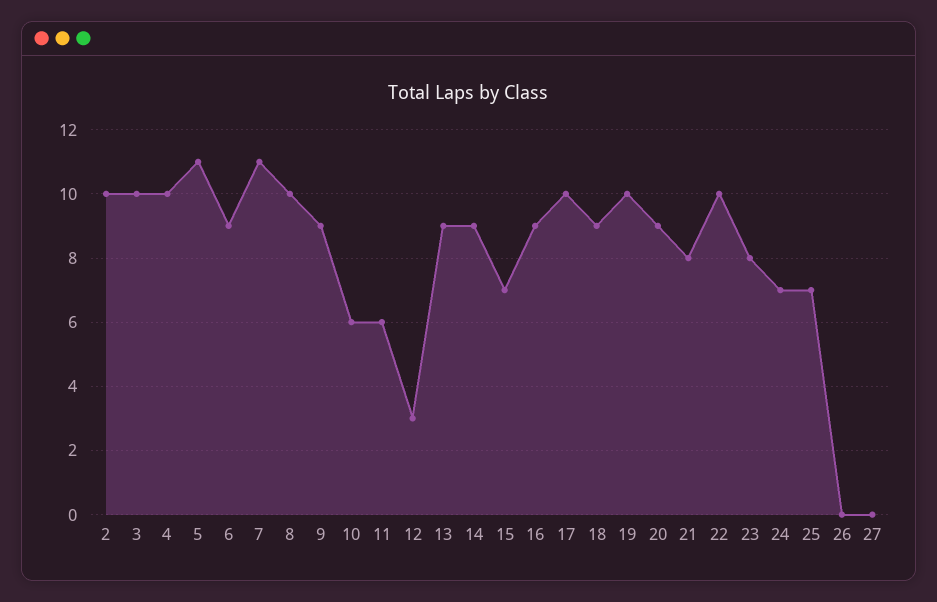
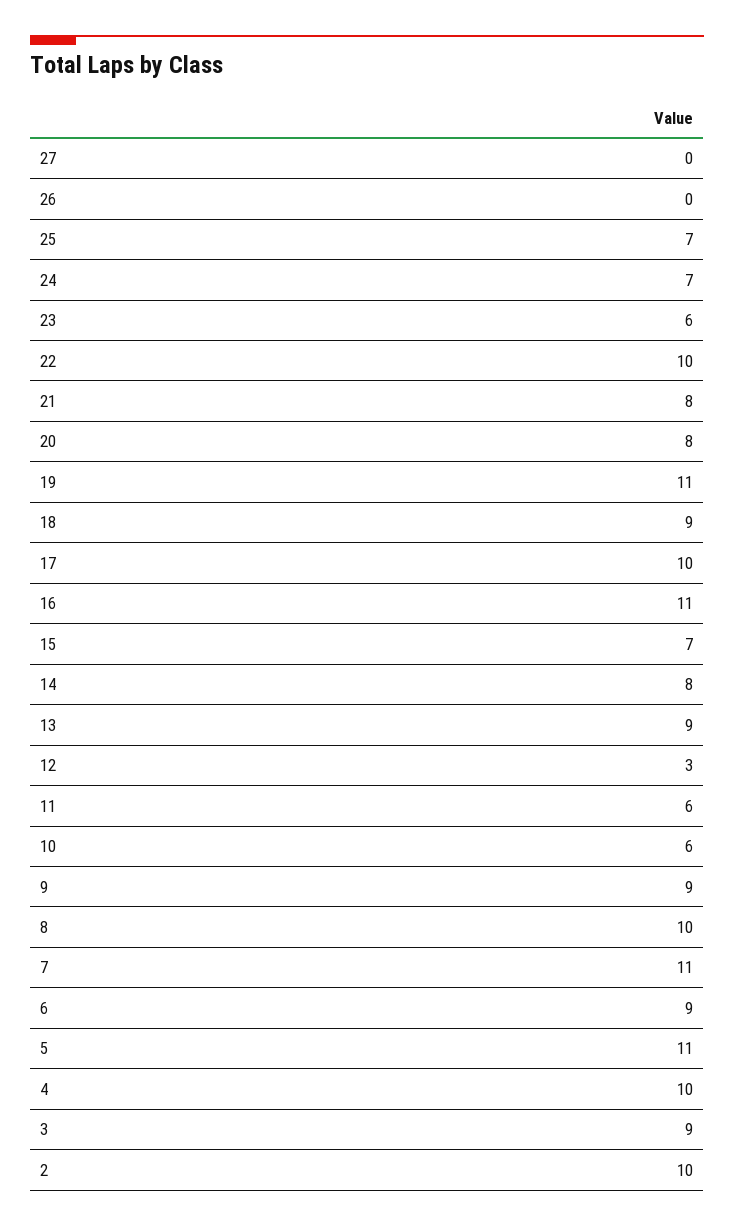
  {
    "2": 10,
-   "3": 10,
+   "3": 9,
    "4": 10,
    "5": 11,
    "6": 9,
    "7": 11,
    "8": 10,
    "9": 9,
    "10": 6,
    "11": 6,
    "12": 3,
    "13": 9,
-   "14": 9,
+   "14": 8,
    "15": 7,
-   "16": 9,
+   "16": 11,
    "17": 10,
    "18": 9,
-   "19": 10,
+   "19": 11,
-   "20": 9,
+   "20": 8,
    "21": 8,
    "22": 10,
-   "23": 8,
+   "23": 6,
    "24": 7,
    "25": 7,
    "26": 0,
    "27": 0
  }

